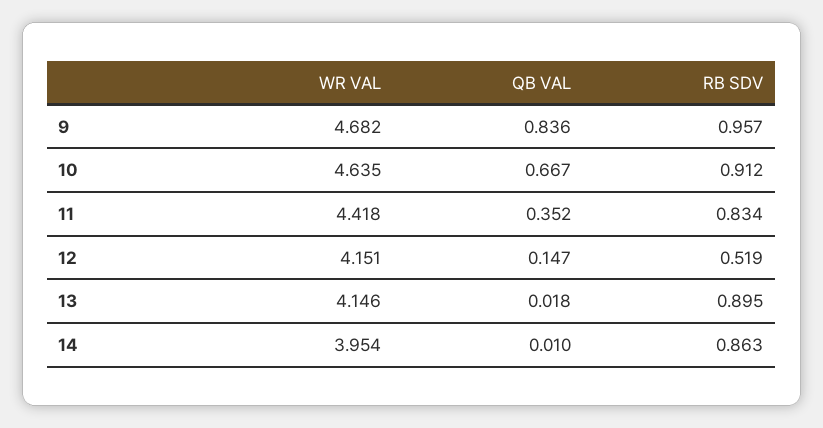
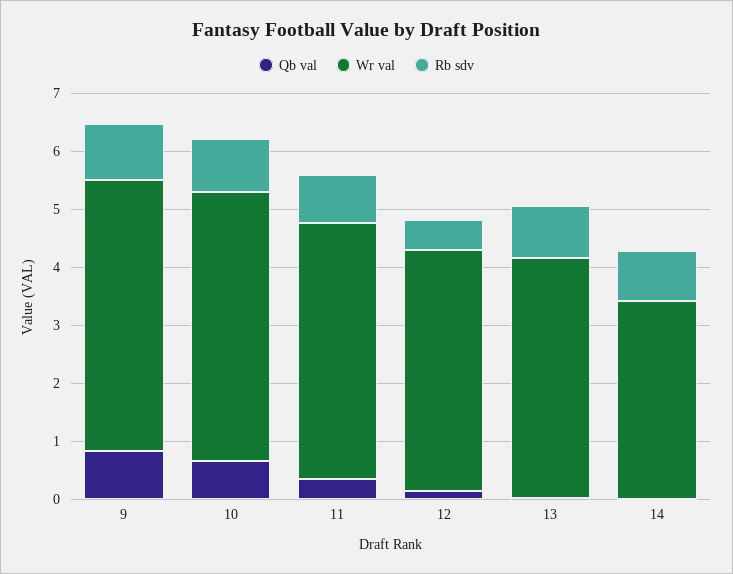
  {
    "WR VAL": {
      "9": 4.682,
      "10": 4.635,
      "11": 4.418,
      "12": 4.151,
      "13": 4.146,
-     "14": 3.954
+     "14": 3.4
    },
    "QB VAL": {
      "9": 0.836,
      "10": 0.667,
      "11": 0.352,
      "12": 0.147,
      "13": 0.018,
      "14": 0.01
    },
    "RB SDV": {
      "9": 0.957,
      "10": 0.912,
      "11": 0.834,
      "12": 0.519,
      "13": 0.895,
      "14": 0.863
    }
  }

